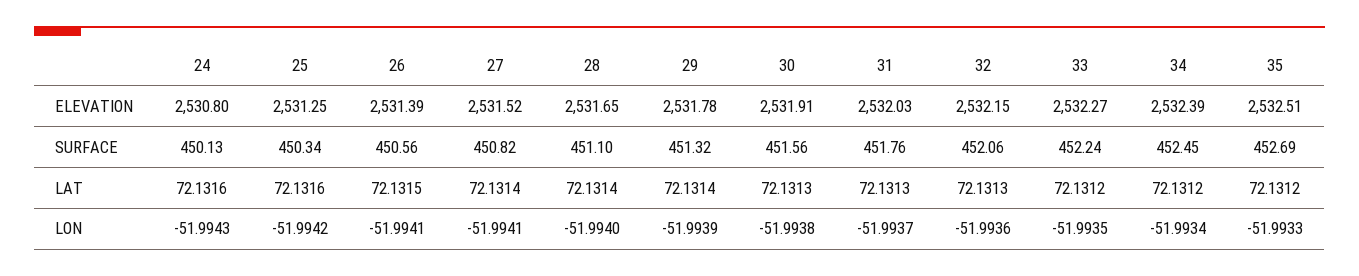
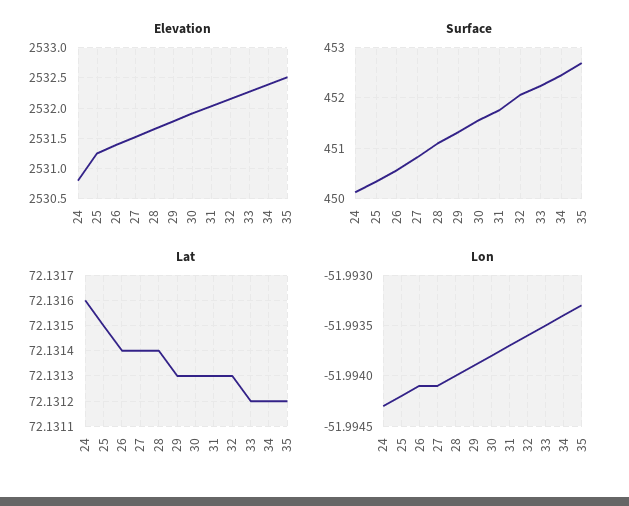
  {
    "ELEVATION": {
      "24": 2530.8,
      "25": 2531.25,
      "26": 2531.39,
      "27": 2531.52,
      "28": 2531.65,
      "29": 2531.78,
      "30": 2531.91,
      "31": 2532.03,
      "32": 2532.15,
      "33": 2532.27,
      "34": 2532.39,
      "35": 2532.51
    },
    "SURFACE": {
      "24": 450.13,
      "25": 450.34,
      "26": 450.56,
      "27": 450.82,
      "28": 451.1,
      "29": 451.32,
      "30": 451.56,
      "31": 451.76,
      "32": 452.06,
      "33": 452.24,
      "34": 452.45,
      "35": 452.69
    },
    "LAT": {
      "24": 72.1316,
-     "25": 72.1316,
+     "25": 72.1315,
-     "26": 72.1315,
+     "26": 72.1314,
      "27": 72.1314,
      "28": 72.1314,
-     "29": 72.1314,
+     "29": 72.1313,
      "30": 72.1313,
      "31": 72.1313,
      "32": 72.1313,
      "33": 72.1312,
      "34": 72.1312,
      "35": 72.1312
    },
    "LON": {
      "24": -51.9943,
      "25": -51.9942,
      "26": -51.9941,
      "27": -51.9941,
      "28": -51.994,
      "29": -51.9939,
      "30": -51.9938,
      "31": -51.9937,
      "32": -51.9936,
      "33": -51.9935,
      "34": -51.9934,
      "35": -51.9933
    }
  }

